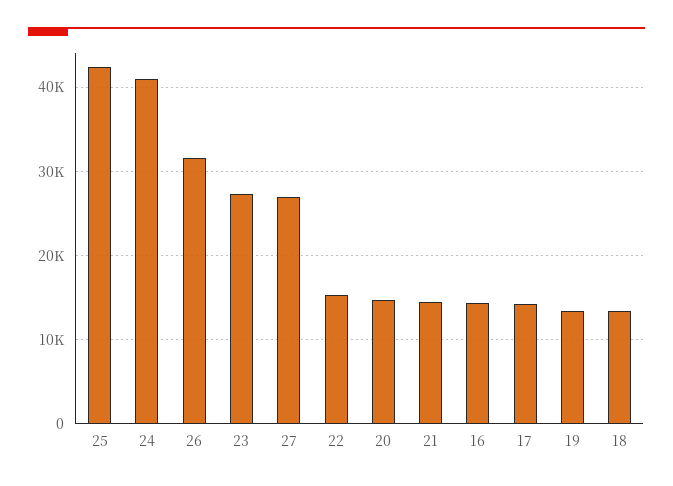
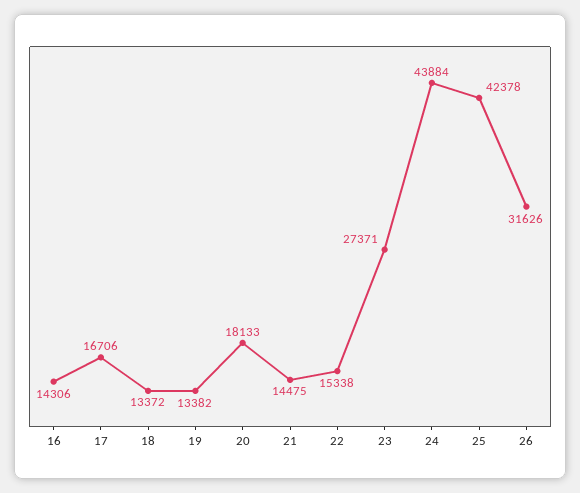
  {
    "25": 42378,
-   "24": 41000,
+   "24": 43884,
    "26": 31626,
    "23": 27371,
-   "27": 27000,
    "22": 15338,
-   "20": 15000,
+   "20": 18133,
    "21": 14475,
    "16": 14306,
-   "17": 14000,
+   "17": 16706,
    "19": 13382,
    "18": 13372
  }

